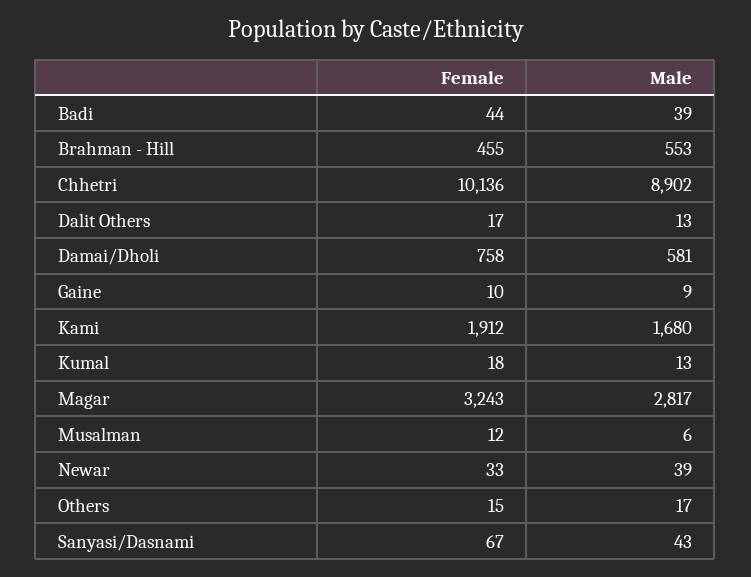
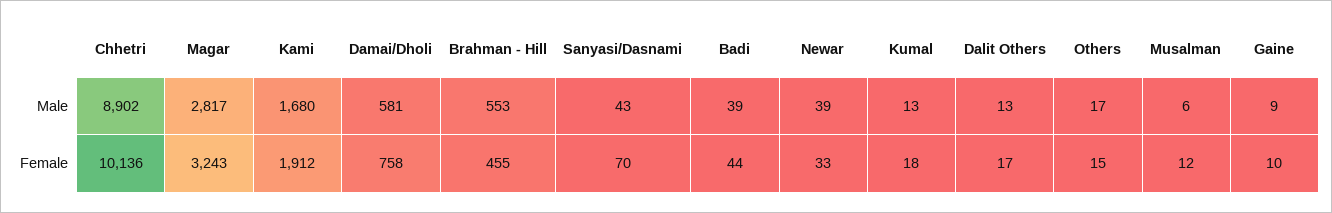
  {
    "Female": {
      "Badi": 44,
      "Brahman - Hill": 455,
      "Chhetri": 10136,
      "Dalit Others": 17,
      "Damai/Dholi": 758,
      "Gaine": 10,
      "Kami": 1912,
      "Kumal": 18,
      "Magar": 3243,
      "Musalman": 12,
      "Newar": 33,
      "Others": 15,
-     "Sanyasi/Dasnami": 67
+     "Sanyasi/Dasnami": 70
    },
    "Male": {
      "Badi": 39,
      "Brahman - Hill": 553,
      "Chhetri": 8902,
      "Dalit Others": 13,
      "Damai/Dholi": 581,
      "Gaine": 9,
      "Kami": 1680,
      "Kumal": 13,
      "Magar": 2817,
      "Musalman": 6,
      "Newar": 39,
      "Others": 17,
      "Sanyasi/Dasnami": 43
    }
  }

